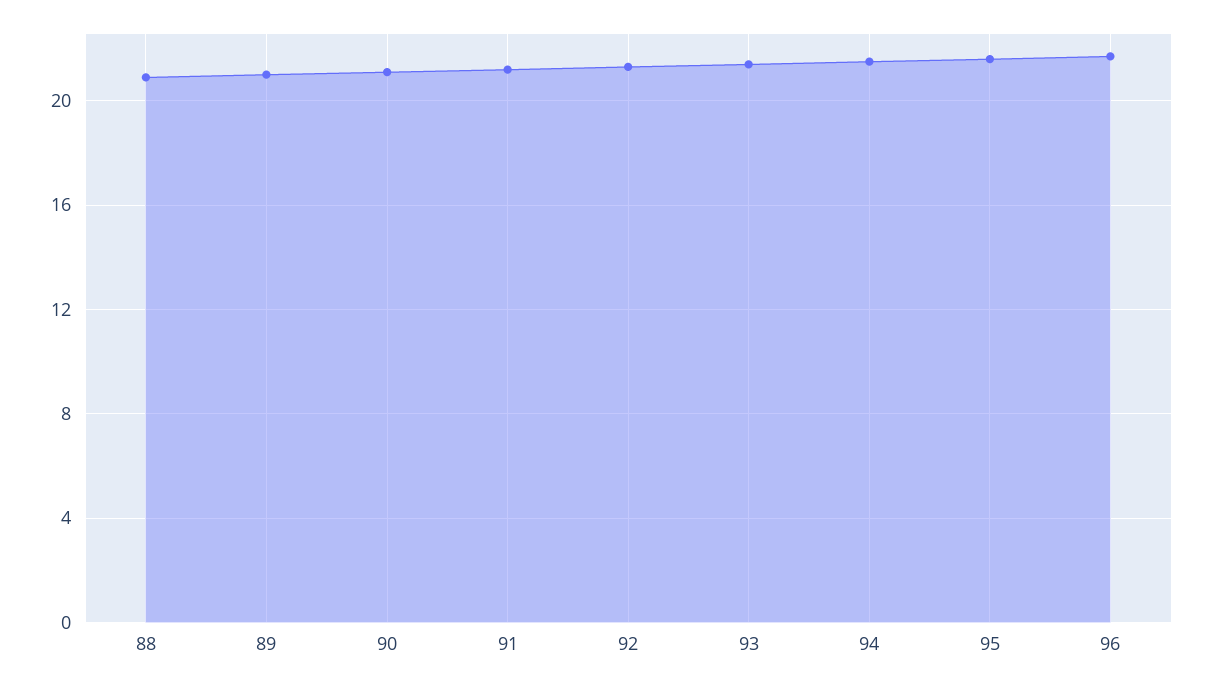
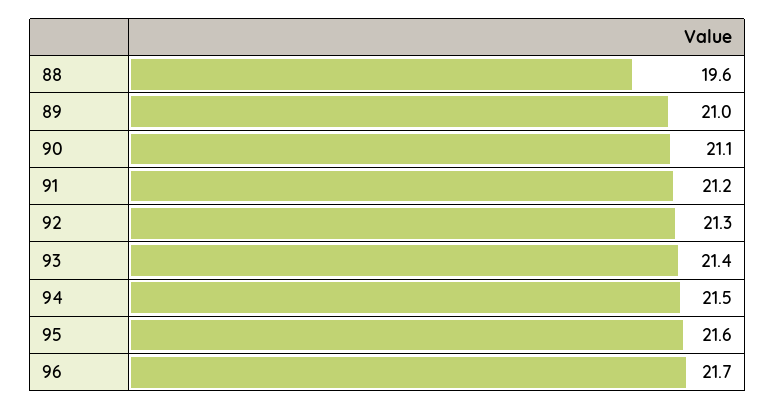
  {
-   "88": 21,
+   "88": 19.6,
    "89": 21,
    "90": 21.1,
    "91": 21.2,
    "92": 21.3,
    "93": 21.4,
    "94": 21.5,
    "95": 21.6,
    "96": 21.7
  }

